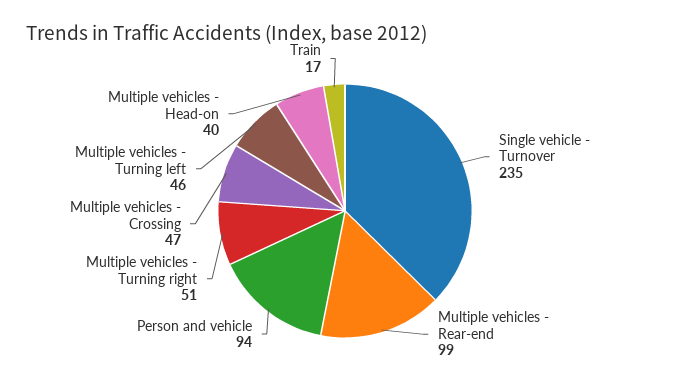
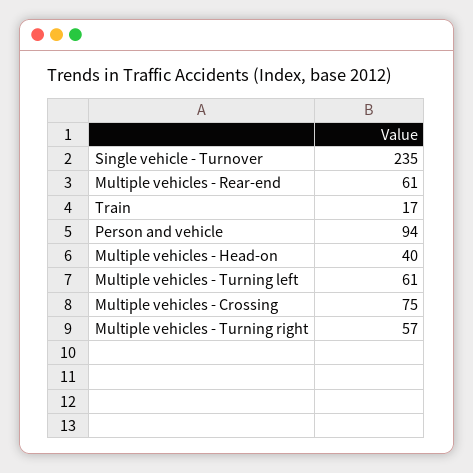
  {
    "Single vehicle - Turnover": 235,
-   "Multiple vehicles - Rear-end": 99,
+   "Multiple vehicles - Rear-end": 61,
    "Person and vehicle": 94,
-   "Multiple vehicles - Turning right": 51,
+   "Multiple vehicles - Turning right": 57,
-   "Multiple vehicles - Crossing": 47,
+   "Multiple vehicles - Crossing": 75,
-   "Multiple vehicles - Turning left": 46,
+   "Multiple vehicles - Turning left": 61,
    "Multiple vehicles - Head-on": 40,
    "Train": 17
  }

